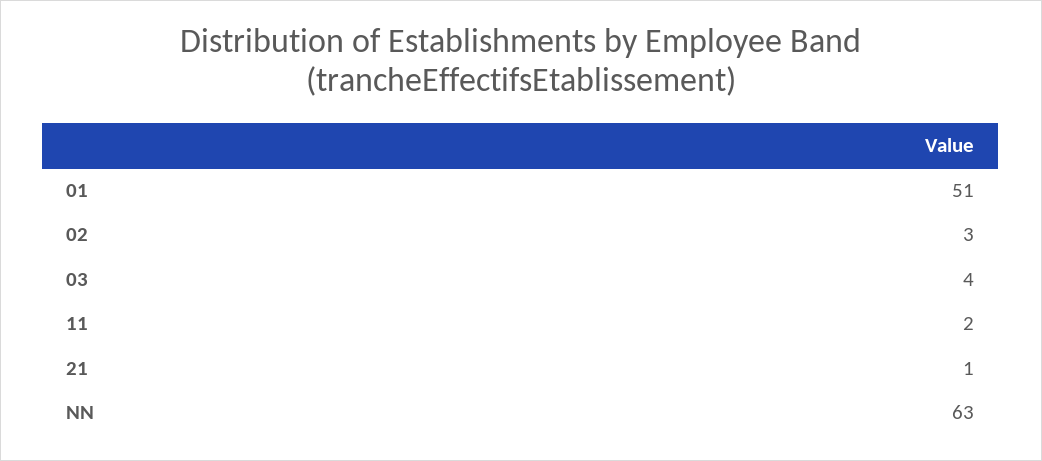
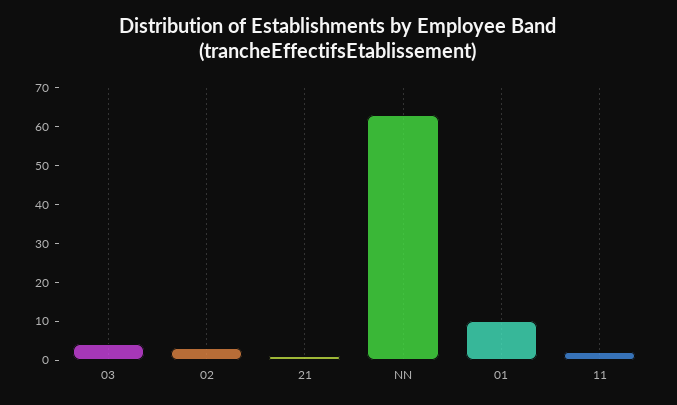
  {
-   "01": 51,
+   "01": 10,
    "02": 3,
    "03": 4,
    "11": 2,
    "21": 1,
    "NN": 63
  }

